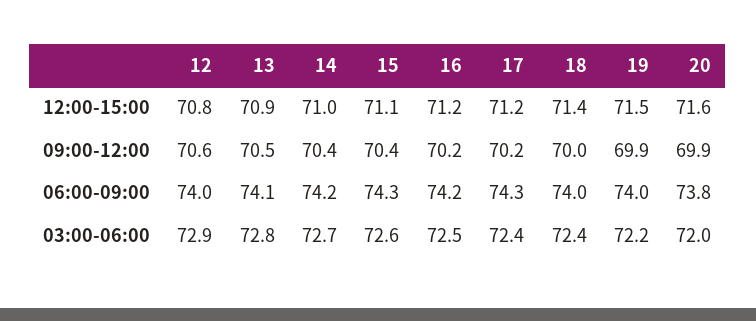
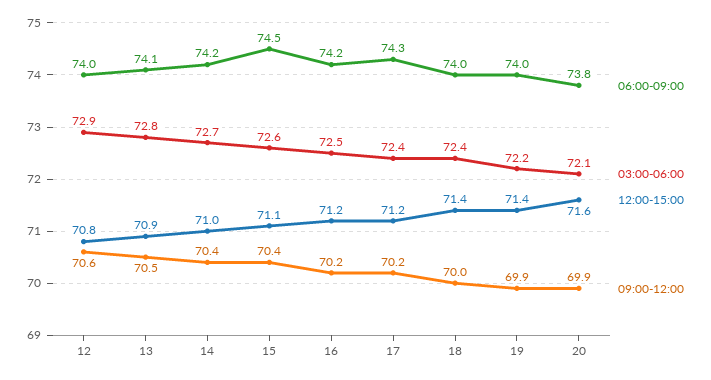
  {
    "12:00-15:00": {
      "12": 70.8,
      "13": 70.9,
      "14": 71,
      "15": 71.1,
      "16": 71.2,
      "17": 71.2,
      "18": 71.4,
-     "19": 71.5,
+     "19": 71.4,
      "20": 71.6
    },
    "09:00-12:00": {
      "12": 70.6,
      "13": 70.5,
      "14": 70.4,
      "15": 70.4,
      "16": 70.2,
      "17": 70.2,
      "18": 70,
      "19": 69.9,
      "20": 69.9
    },
    "06:00-09:00": {
      "12": 74,
      "13": 74.1,
      "14": 74.2,
-     "15": 74.3,
+     "15": 74.5,
      "16": 74.2,
      "17": 74.3,
      "18": 74,
      "19": 74,
      "20": 73.8
    },
    "03:00-06:00": {
      "12": 72.9,
      "13": 72.8,
      "14": 72.7,
      "15": 72.6,
      "16": 72.5,
      "17": 72.4,
      "18": 72.4,
      "19": 72.2,
-     "20": 72
+     "20": 72.1
    }
  }

